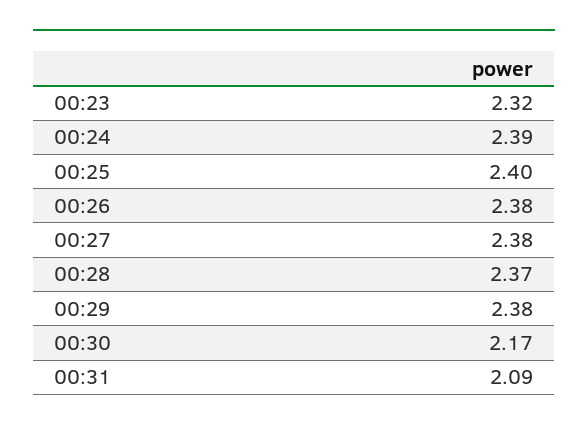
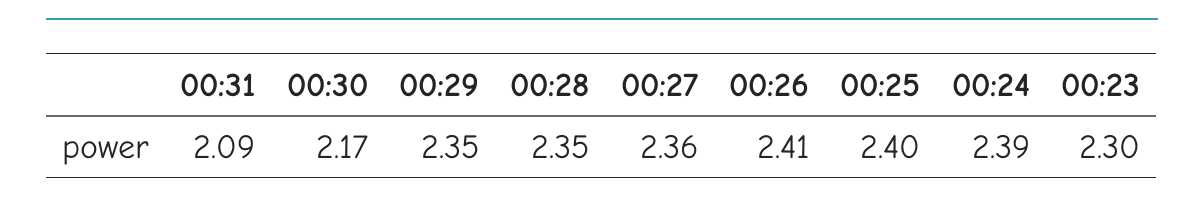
  {
-   "00:23": 2.32,
+   "00:23": 2.3,
    "00:24": 2.39,
    "00:25": 2.4,
-   "00:26": 2.38,
+   "00:26": 2.41,
-   "00:27": 2.38,
+   "00:27": 2.36,
-   "00:28": 2.37,
+   "00:28": 2.35,
-   "00:29": 2.38,
+   "00:29": 2.35,
    "00:30": 2.17,
    "00:31": 2.09
  }

